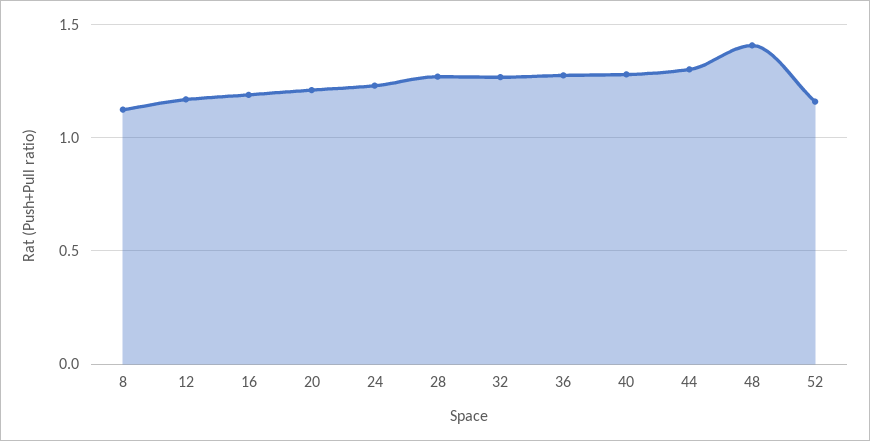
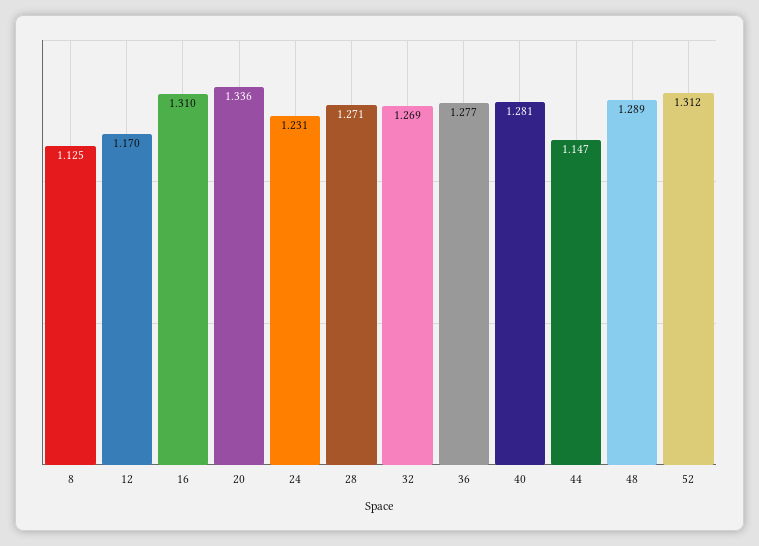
  {
    "8": 1.125,
    "12": 1.17,
-   "16": 1.2,
+   "16": 1.31,
-   "20": 1.2,
+   "20": 1.336,
    "24": 1.231,
    "28": 1.271,
    "32": 1.269,
    "36": 1.277,
    "40": 1.281,
-   "44": 1.3,
+   "44": 1.147,
-   "48": 1.4,
+   "48": 1.289,
-   "52": 1.15
+   "52": 1.312
  }

